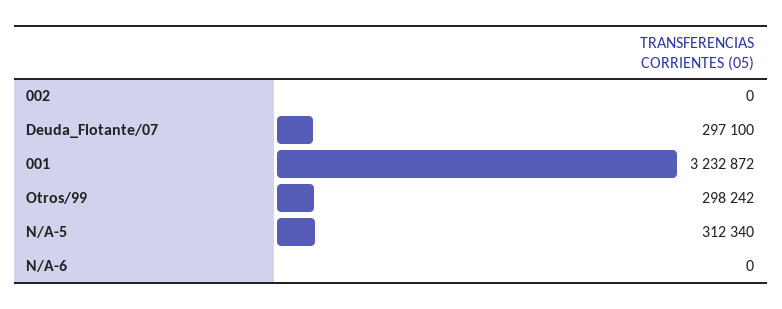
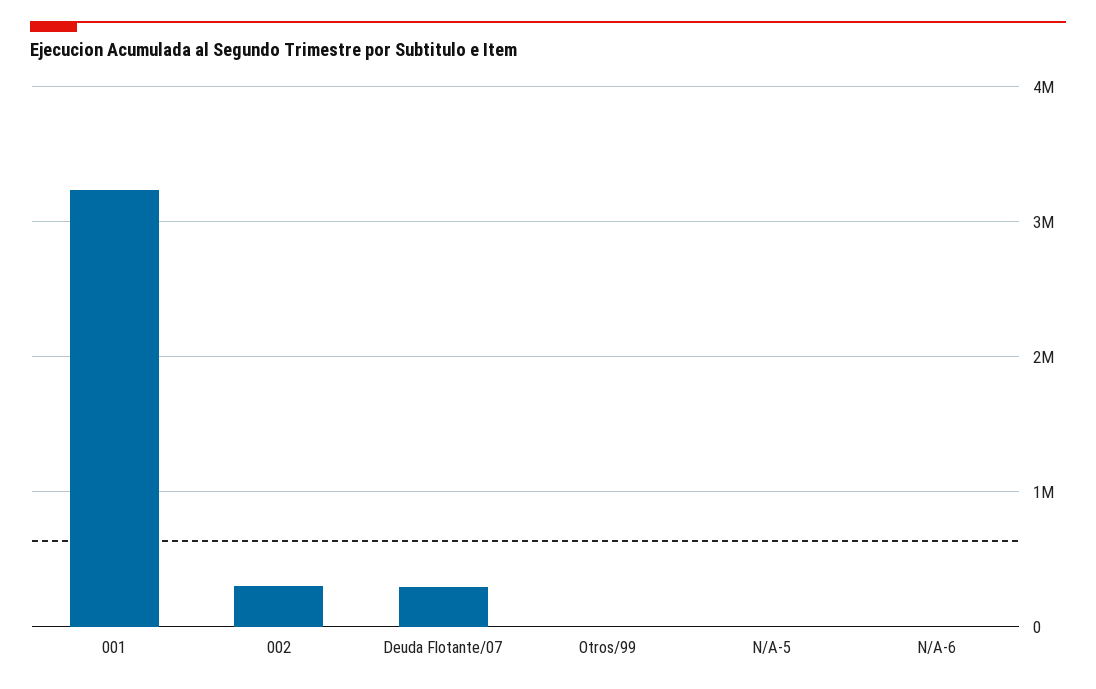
  {
-   "002": 0,
+   "002": 300000,
    "Deuda_Flotante/07": 297100,
    "001": 3232872,
-   "Otros/99": 298242,
+   "Otros/99": 0,
-   "N/A-5": 312340,
+   "N/A-5": 0,
    "N/A-6": 0
  }

